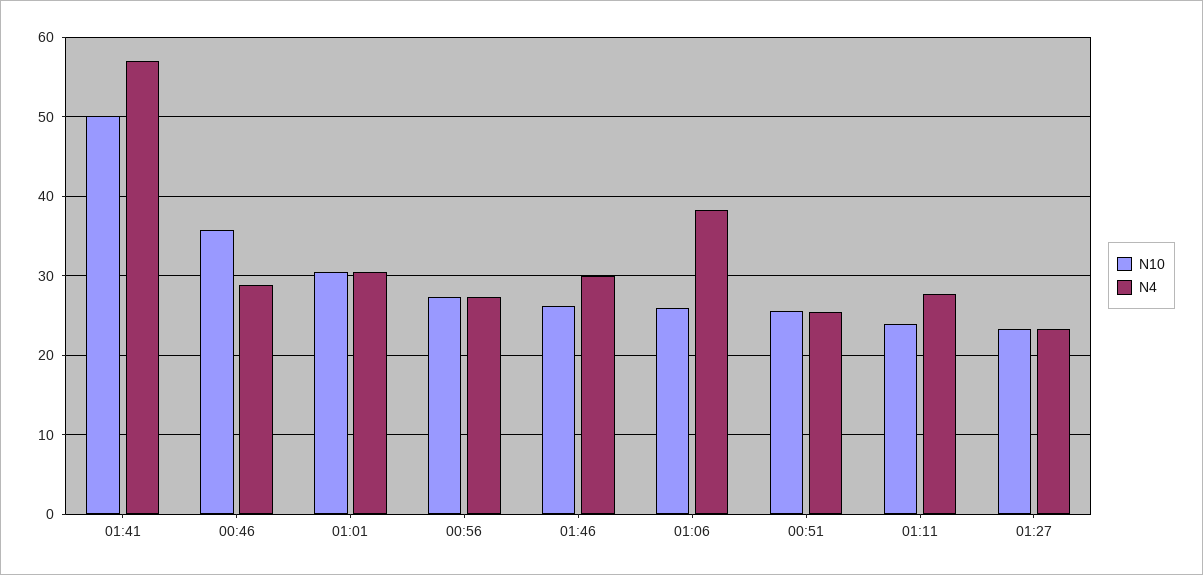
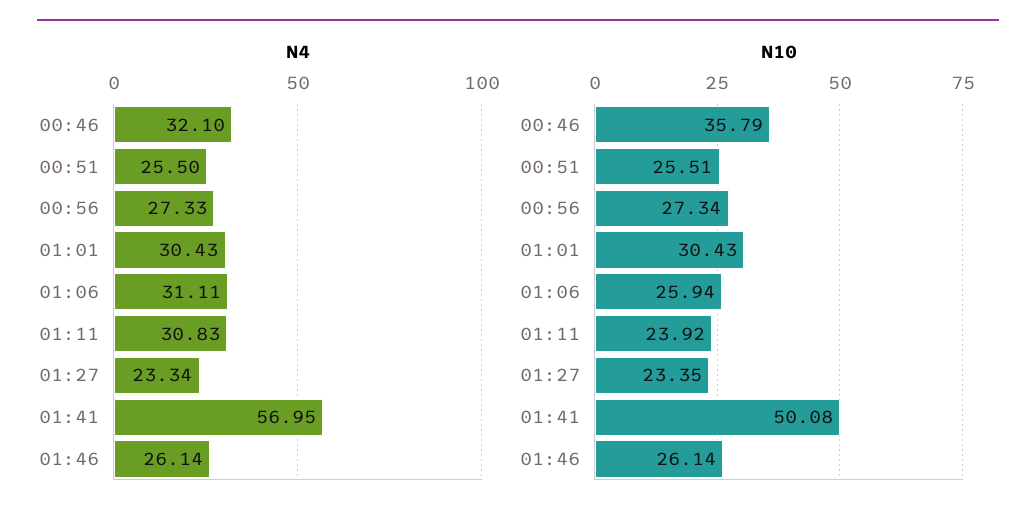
  {
    "N10": {
      "01:41": 50.08,
      "00:46": 35.79,
      "01:01": 30.43,
      "00:56": 27.34,
      "01:46": 26.14,
      "01:06": 25.94,
      "00:51": 25.51,
      "01:11": 23.92,
      "01:27": 23.35
    },
    "N4": {
      "01:41": 56.95,
-     "00:46": 29,
+     "00:46": 32.1,
      "01:01": 30.43,
      "00:56": 27.33,
-     "01:46": 30,
+     "01:46": 26.14,
-     "01:06": 38,
+     "01:06": 31.11,
      "00:51": 25.5,
-     "01:11": 28,
+     "01:11": 30.83,
      "01:27": 23.34
    }
  }

